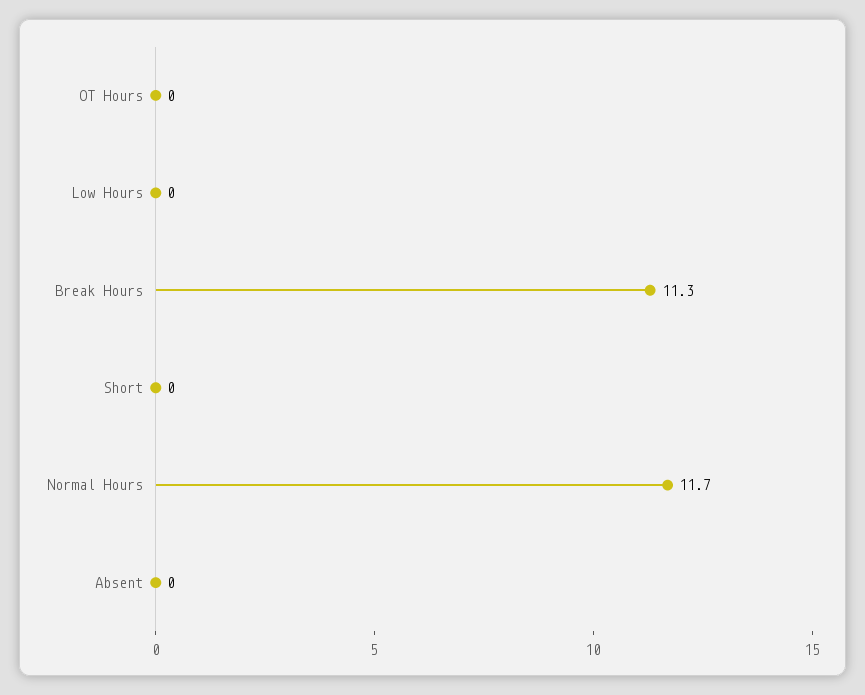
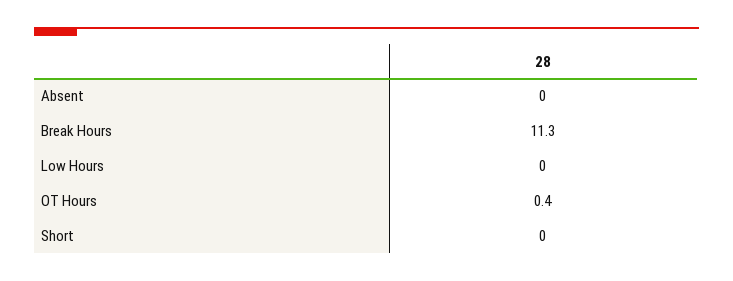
  {
-   "OT Hours": 0,
+   "OT Hours": 0.4,
    "Low Hours": 0,
    "Break Hours": 11.3,
    "Short": 0,
-   "Normal Hours": 11.7,
    "Absent": 0
  }

